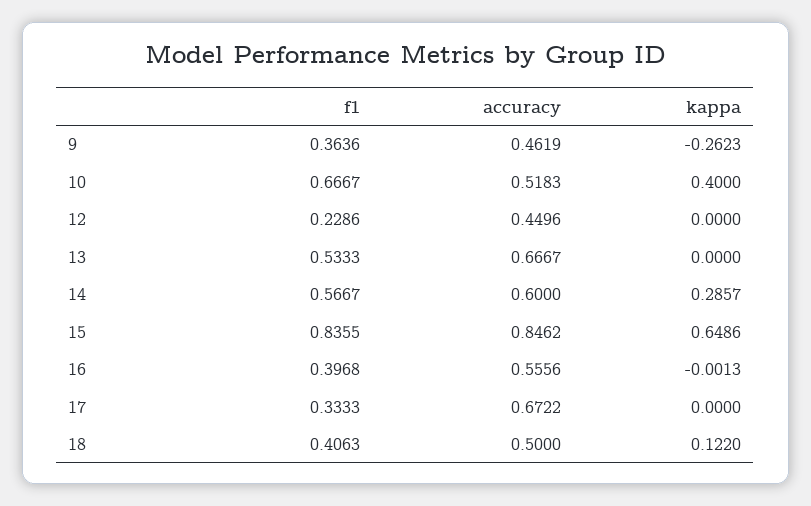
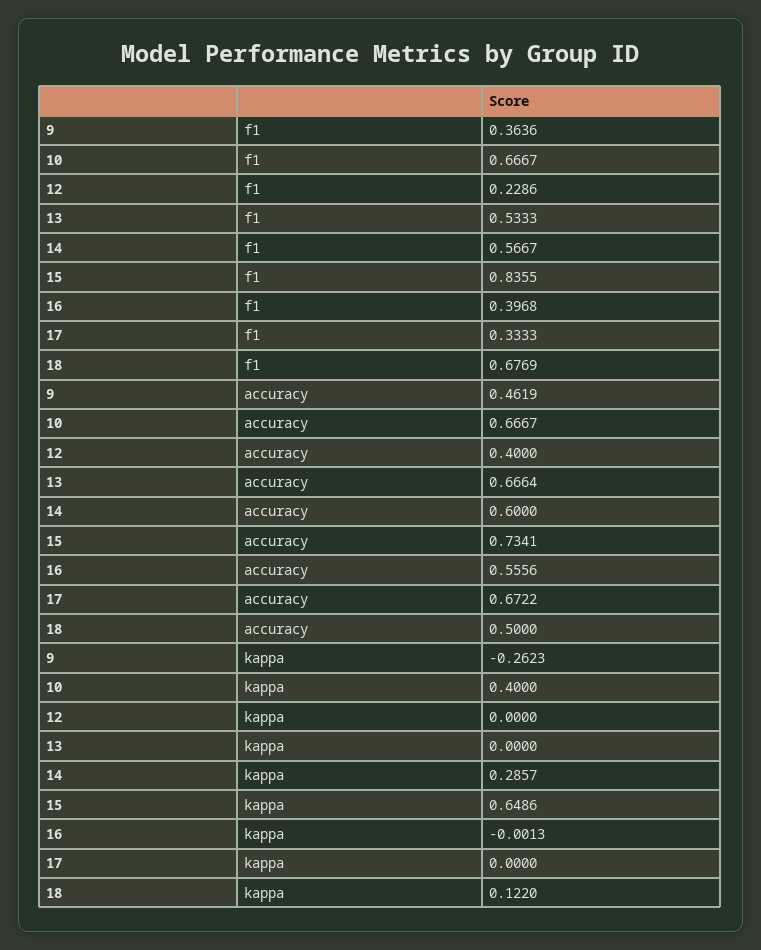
  {
    "f1": {
      "9": 0.3636,
      "10": 0.6667,
      "12": 0.2286,
      "13": 0.5333,
      "14": 0.5667,
      "15": 0.8355,
      "16": 0.3968,
      "17": 0.3333,
-     "18": 0.4063
+     "18": 0.6769
    },
    "accuracy": {
      "9": 0.4619,
-     "10": 0.5183,
+     "10": 0.6667,
-     "12": 0.4496,
+     "12": 0.4,
-     "13": 0.6667,
+     "13": 0.6664,
      "14": 0.6,
-     "15": 0.8462,
+     "15": 0.7341,
      "16": 0.5556,
      "17": 0.6722,
      "18": 0.5
    },
    "kappa": {
      "9": -0.2623,
      "10": 0.4,
      "12": 0,
      "13": 0,
      "14": 0.2857,
      "15": 0.6486,
      "16": -0.0013,
      "17": 0,
      "18": 0.122
    }
  }

